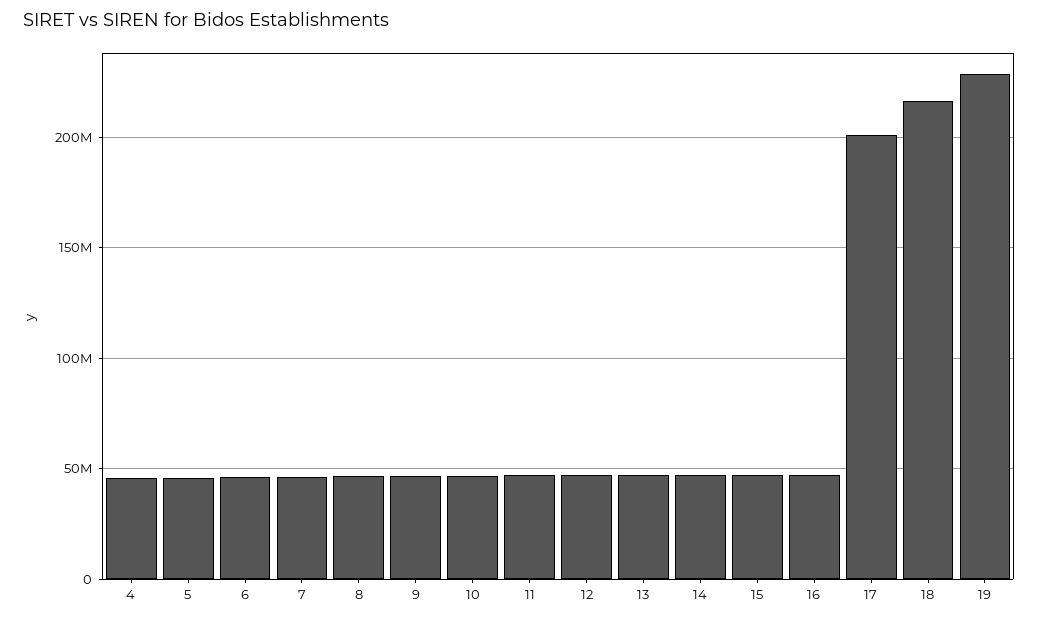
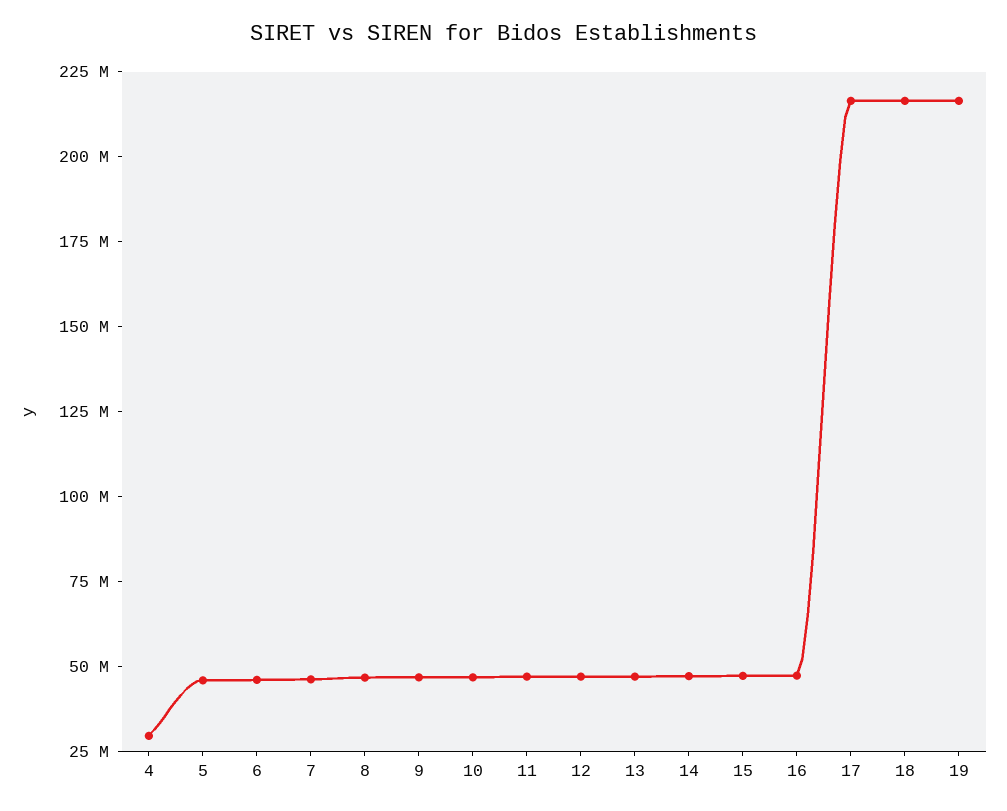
  {
-   "4": 45000000,
+   "4": 30000000,
    "5": 45000000,
    "6": 45000000,
    "7": 45000000,
    "8": 45000000,
    "9": 45000000,
    "10": 45000000,
    "11": 45000000,
    "12": 45000000,
    "13": 45000000,
    "14": 45000000,
    "15": 45000000,
    "16": 45000000,
-   "17": 200000000,
+   "17": 215000000,
    "18": 215000000,
-   "19": 230000000
+   "19": 215000000
  }

